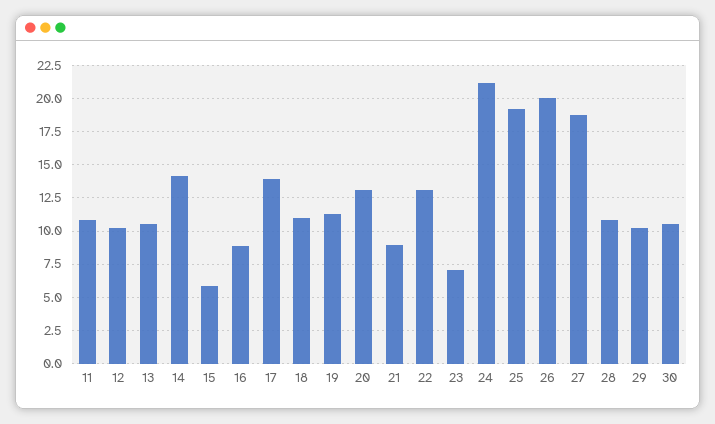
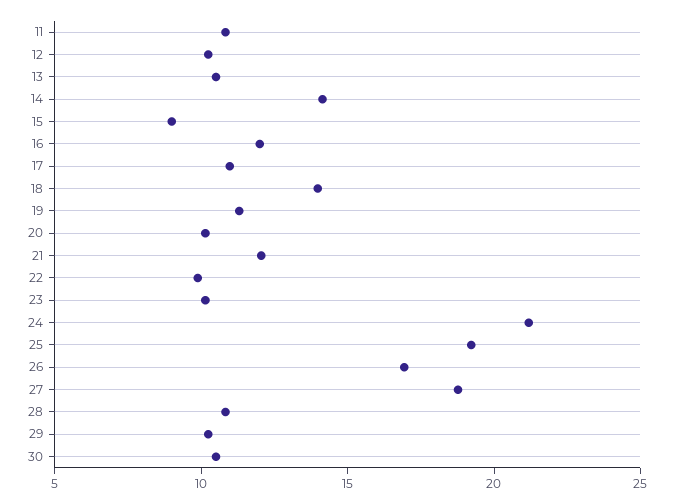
  {
    "11": 11,
    "12": 10,
    "13": 10.5,
    "14": 14,
-   "15": 6,
+   "15": 9,
-   "16": 9,
+   "16": 12,
-   "17": 14,
+   "17": 11,
-   "18": 11,
+   "18": 14,
    "19": 11.5,
-   "20": 13,
+   "20": 10,
-   "21": 9,
+   "21": 12,
-   "22": 13,
+   "22": 10,
-   "23": 7,
+   "23": 10,
    "24": 21,
    "25": 19,
-   "26": 20,
+   "26": 17,
    "27": 19,
    "28": 11,
    "29": 10,
    "30": 10.5
  }

